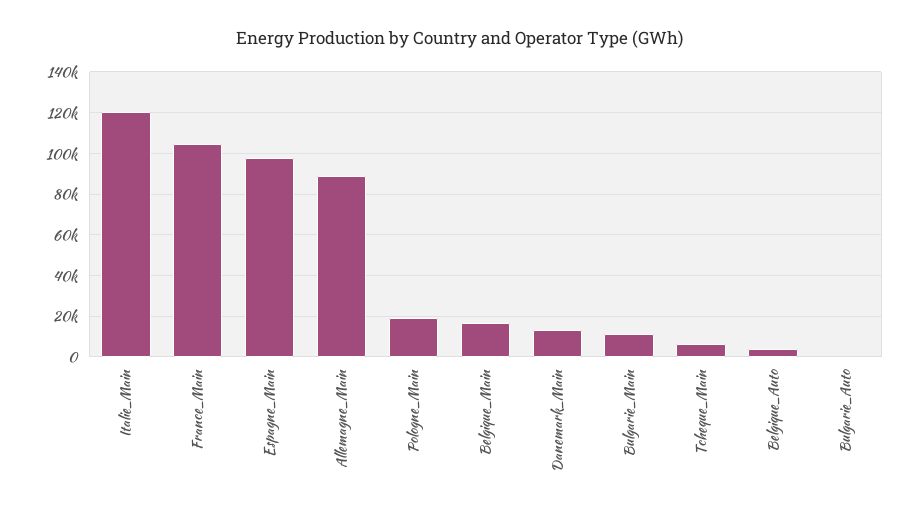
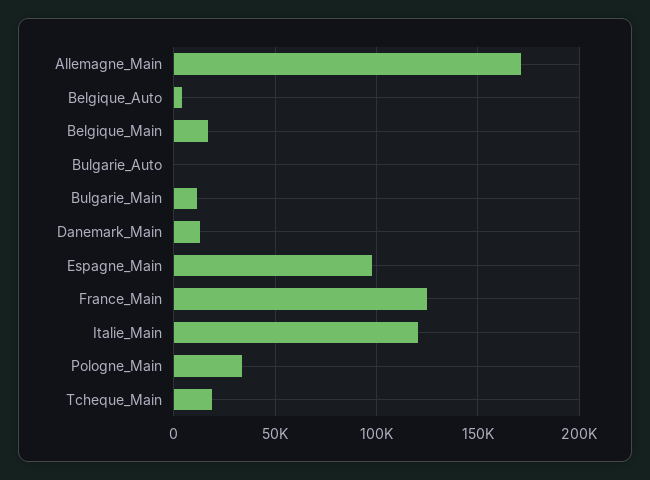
  {
    "Italie_Main": 120000,
-   "France_Main": 105000,
+   "France_Main": 125000,
    "Espagne_Main": 100000,
-   "Allemagne_Main": 90000,
+   "Allemagne_Main": 170000,
-   "Pologne_Main": 20000,
+   "Pologne_Main": 35000,
    "Belgique_Main": 15000,
    "Danemark_Main": 15000,
    "Bulgarie_Main": 10000,
-   "Tcheque_Main": 5000,
+   "Tcheque_Main": 20000,
    "Belgique_Auto": 5000,
    "Bulgarie_Auto": 0
  }

